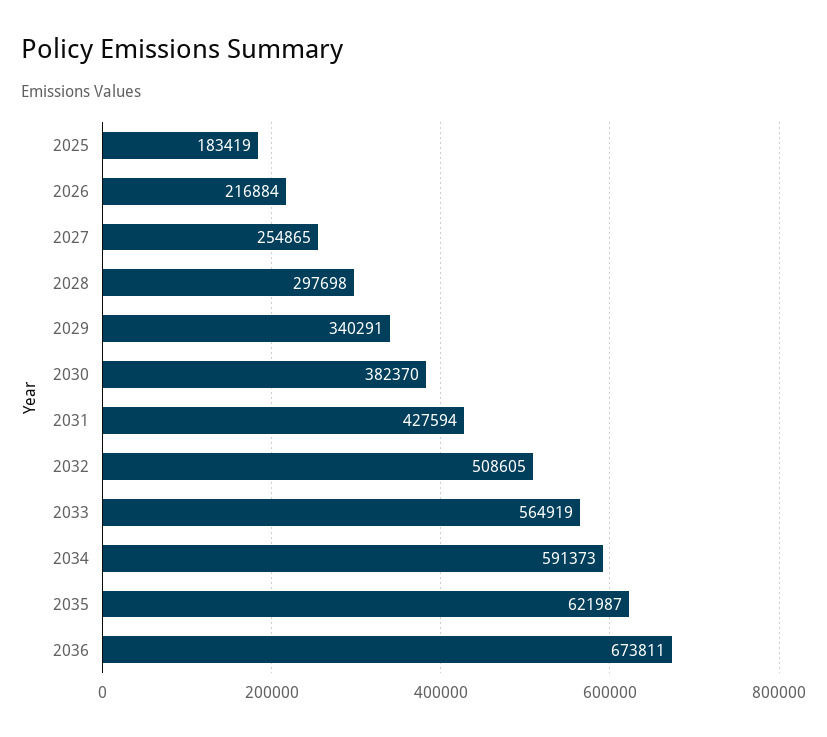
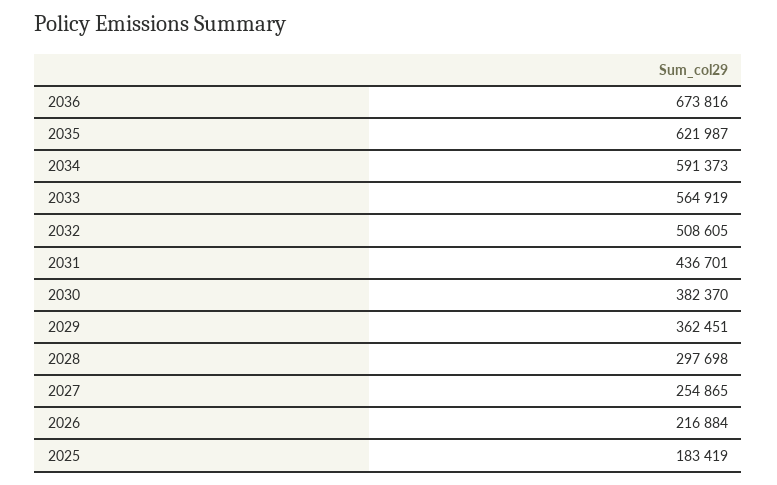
  {
    "2025": 183419,
    "2026": 216884,
    "2027": 254865,
    "2028": 297698,
-   "2029": 340291,
+   "2029": 362451,
    "2030": 382370,
-   "2031": 427594,
+   "2031": 436701,
    "2032": 508605,
    "2033": 564919,
    "2034": 591373,
    "2035": 621987,
-   "2036": 673811
+   "2036": 673816
  }

